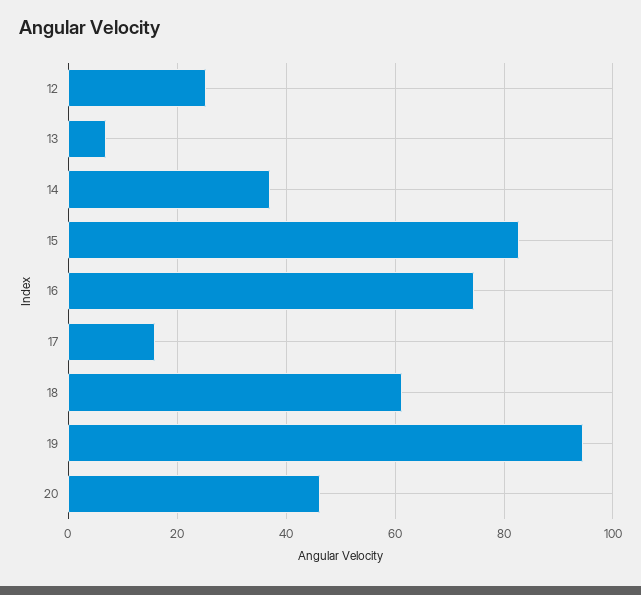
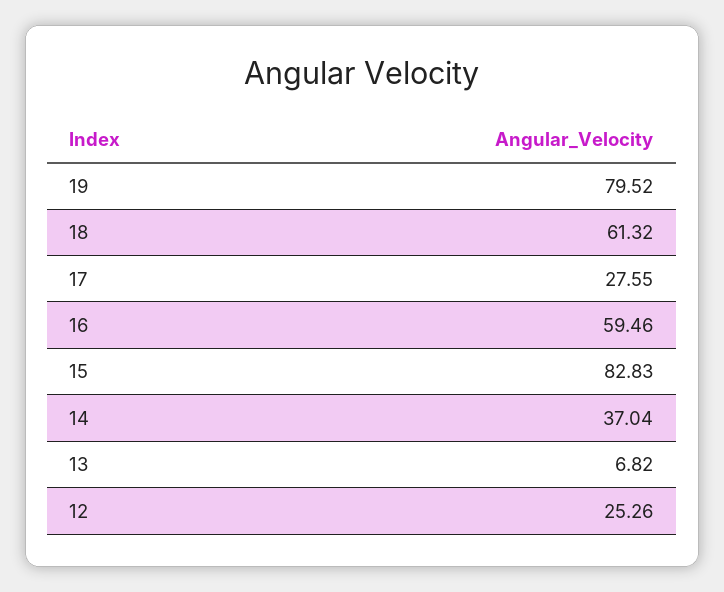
  {
    "12": 25.26,
    "13": 6.82,
    "14": 37.04,
    "15": 82.83,
-   "16": 74,
+   "16": 59.46,
-   "17": 16,
+   "17": 27.55,
    "18": 61.32,
-   "19": 94,
+   "19": 79.52
-   "20": 46
  }

